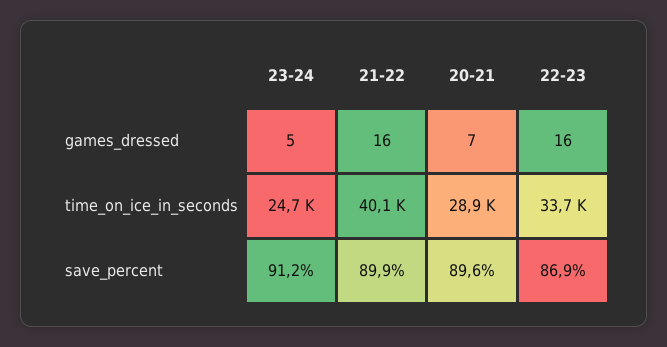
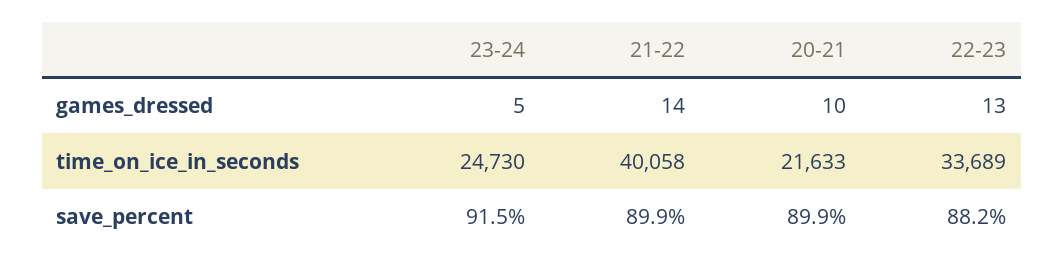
  {
    "23-24": {
      "games_dressed": 5,
      "time_on_ice_in_seconds": 24730,
-     "save_percent": 91.2
+     "save_percent": 91.5
    },
    "21-22": {
-     "games_dressed": 16,
+     "games_dressed": 14,
      "time_on_ice_in_seconds": 40058,
      "save_percent": 89.9
    },
    "20-21": {
-     "games_dressed": 7,
+     "games_dressed": 10,
-     "time_on_ice_in_seconds": 28900,
+     "time_on_ice_in_seconds": 21633,
-     "save_percent": 89.6
+     "save_percent": 89.9
    },
    "22-23": {
-     "games_dressed": 16,
+     "games_dressed": 13,
      "time_on_ice_in_seconds": 33689,
-     "save_percent": 86.9
+     "save_percent": 88.2
    }
  }

